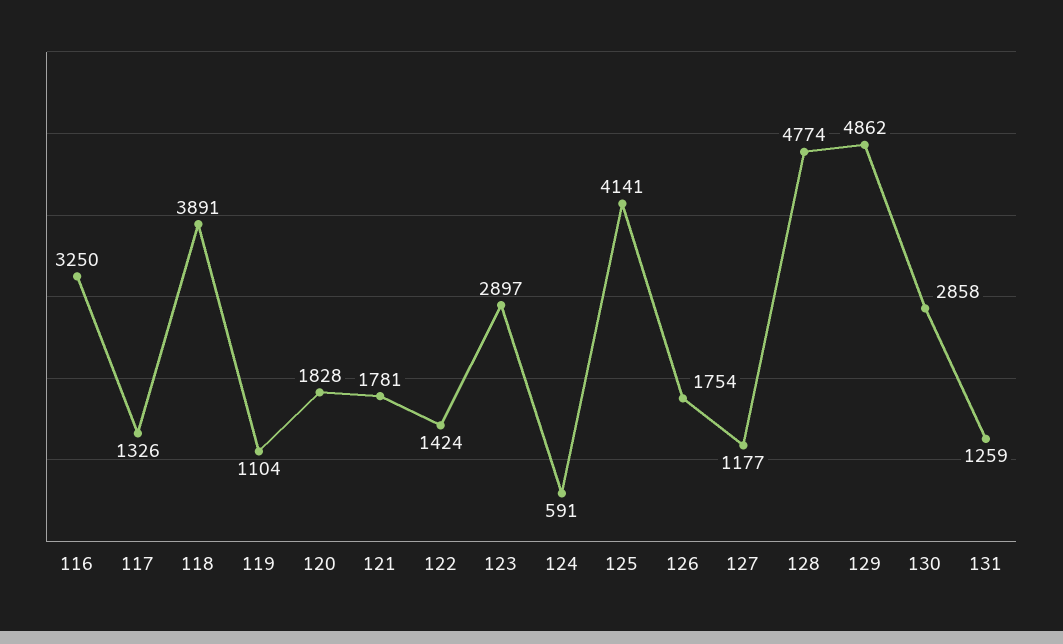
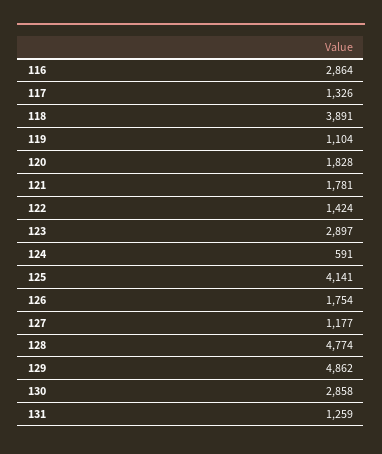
  {
-   "116": 3250,
+   "116": 2864,
    "117": 1326,
    "118": 3891,
    "119": 1104,
    "120": 1828,
    "121": 1781,
    "122": 1424,
    "123": 2897,
    "124": 591,
    "125": 4141,
    "126": 1754,
    "127": 1177,
    "128": 4774,
    "129": 4862,
    "130": 2858,
    "131": 1259
  }

